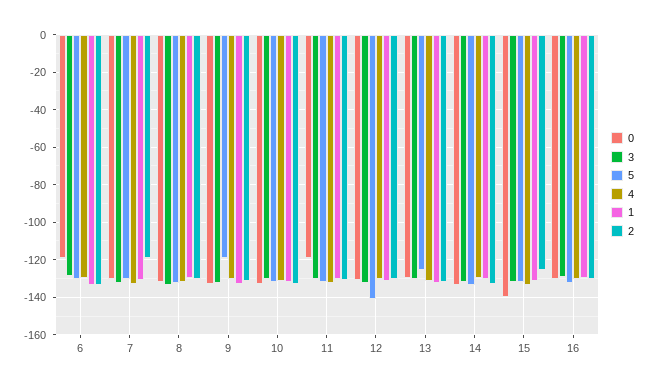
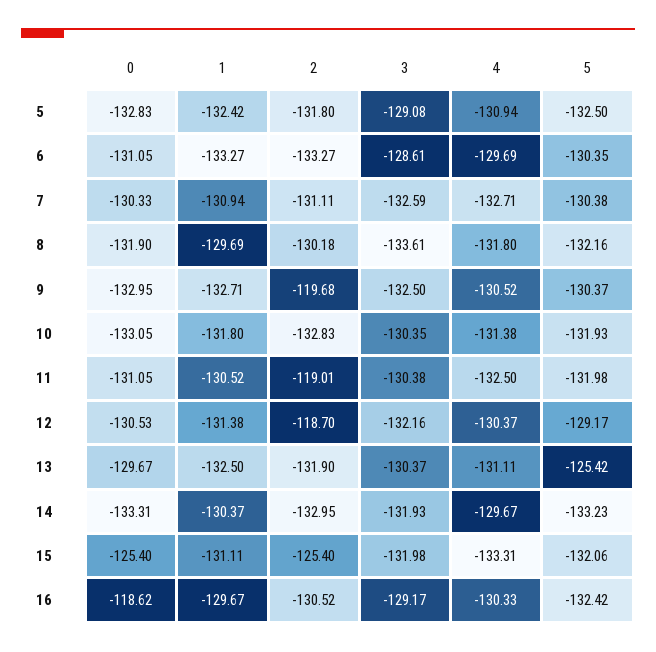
  {
    "0": {
-     "6": -120,
+     "6": -131.05,
      "7": -130.33,
      "8": -131.9,
      "9": -132.95,
      "10": -133.05,
-     "11": -120,
+     "11": -131.05,
      "12": -130.53,
      "13": -129.67,
      "14": -133.31,
-     "15": -140,
+     "15": -125.4,
-     "16": -130
+     "16": -118.62,
+     "5": -132.83
    },
    "3": {
      "6": -128.61,
      "7": -132.59,
      "8": -133.61,
      "9": -132.5,
      "10": -130.35,
      "11": -130.38,
      "12": -132.16,
      "13": -130.37,
      "14": -131.93,
      "15": -131.98,
-     "16": -129.17
+     "16": -129.17,
+     "5": -129.08
    },
    "5": {
      "6": -130.35,
      "7": -130.38,
      "8": -132.16,
-     "9": -120,
+     "9": -130.37,
      "10": -131.93,
      "11": -131.98,
-     "12": -140,
+     "12": -129.17,
      "13": -125.42,
      "14": -133.23,
      "15": -132.06,
-     "16": -132.42
+     "16": -132.42,
+     "5": -132.5
    },
    "4": {
      "6": -129.69,
      "7": -132.71,
      "8": -131.8,
      "9": -130.52,
      "10": -131.38,
      "11": -132.5,
      "12": -130.37,
      "13": -131.11,
      "14": -129.67,
      "15": -133.31,
-     "16": -130.33
+     "16": -130.33,
+     "5": -130.94
    },
    "1": {
      "6": -133.27,
      "7": -130.94,
      "8": -129.69,
      "9": -132.71,
      "10": -131.8,
      "11": -130.52,
      "12": -131.38,
      "13": -132.5,
      "14": -130.37,
      "15": -131.11,
-     "16": -129.67
+     "16": -129.67,
+     "5": -132.42
    },
    "2": {
      "6": -133.27,
-     "7": -120,
+     "7": -131.11,
      "8": -130.18,
-     "9": -130,
+     "9": -119.68,
      "10": -132.83,
-     "11": -130,
+     "11": -119.01,
-     "12": -130,
+     "12": -118.7,
      "13": -131.9,
      "14": -132.95,
      "15": -125.4,
-     "16": -130.52
+     "16": -130.52,
+     "5": -131.8
    }
  }

